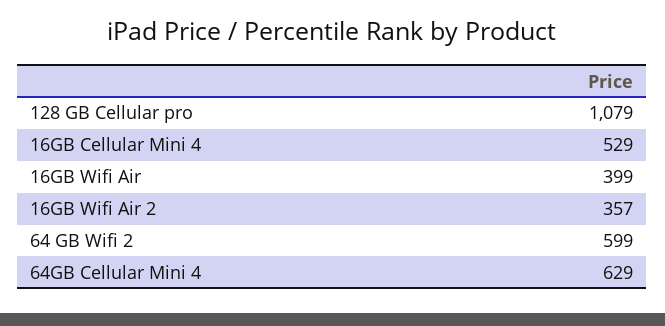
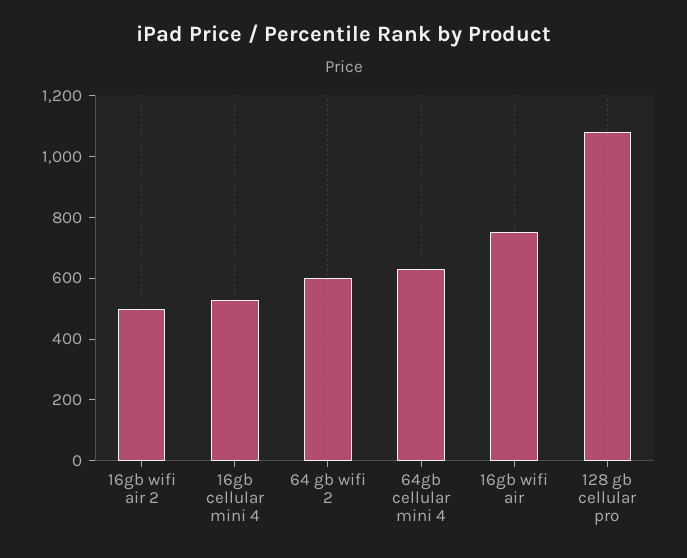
  {
    "128 GB Cellular pro": 1079,
    "16GB Cellular Mini 4": 529,
-   "16GB Wifi Air": 399,
+   "16GB Wifi Air": 750,
-   "16GB Wifi Air 2": 357,
+   "16GB Wifi Air 2": 500,
    "64 GB Wifi 2": 599,
    "64GB Cellular Mini 4": 629
  }

